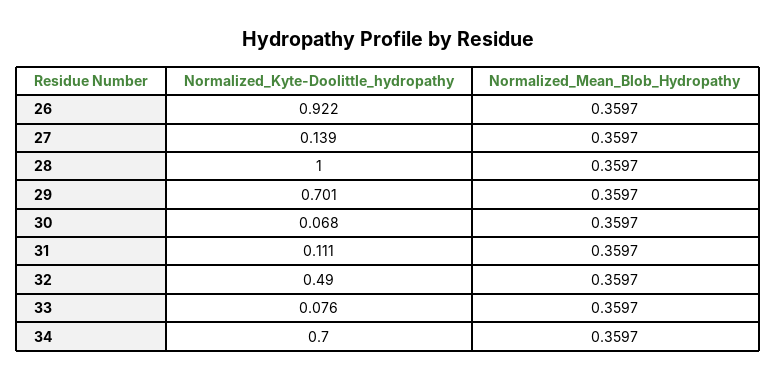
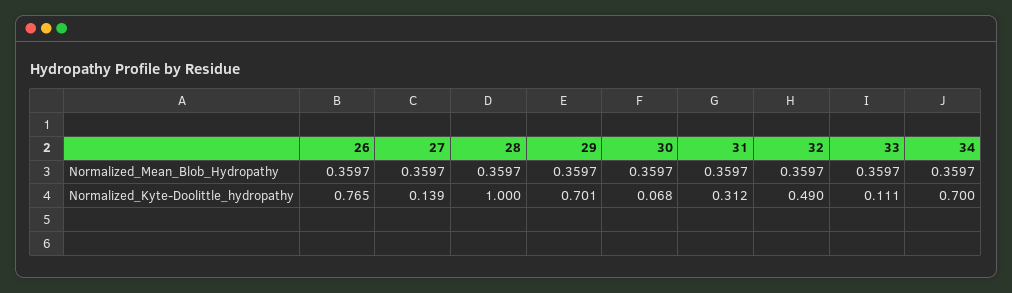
  {
    "Normalized_Kyte-Doolittle_hydropathy": {
-     "26": 0.922,
+     "26": 0.765,
      "27": 0.139,
      "28": 1,
      "29": 0.701,
      "30": 0.068,
-     "31": 0.111,
+     "31": 0.312,
      "32": 0.49,
-     "33": 0.076,
+     "33": 0.111,
      "34": 0.7
    },
    "Normalized_Mean_Blob_Hydropathy": {
      "26": 0.3597,
      "27": 0.3597,
      "28": 0.3597,
      "29": 0.3597,
      "30": 0.3597,
      "31": 0.3597,
      "32": 0.3597,
      "33": 0.3597,
      "34": 0.3597
    }
  }

